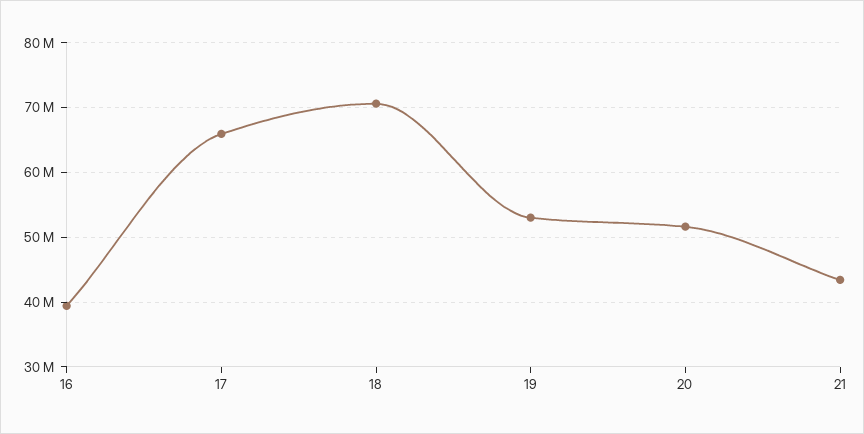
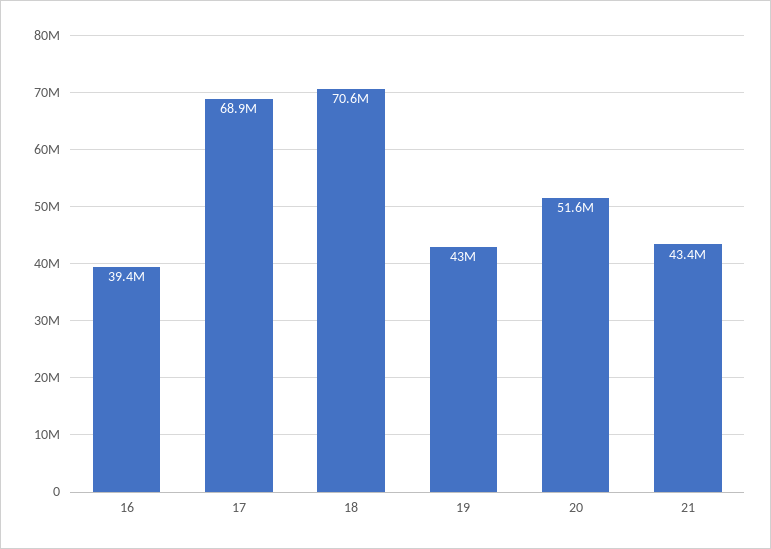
  {
    "16": 39400000,
-   "17": 66000000,
+   "17": 68900000,
    "18": 70600000,
-   "19": 53000000,
+   "19": 43000000,
    "20": 51600000,
    "21": 43400000
  }

